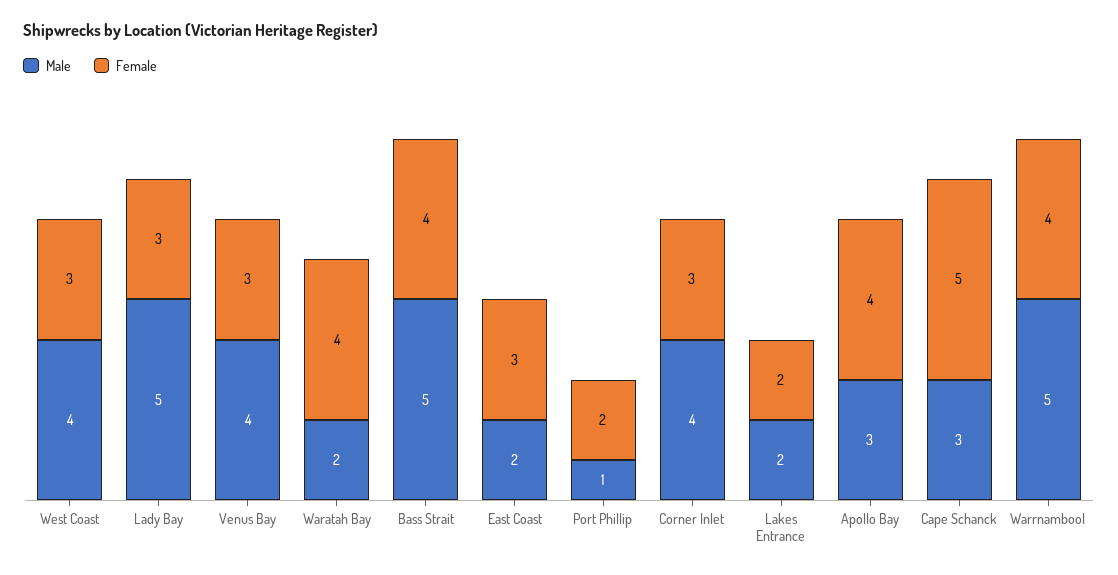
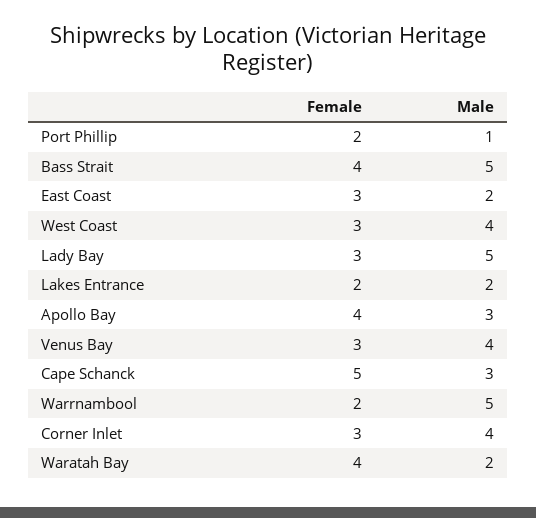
  {
    "Male": {
      "West Coast": 4,
      "Lady Bay": 5,
      "Venus Bay": 4,
      "Waratah Bay": 2,
      "Bass Strait": 5,
      "East Coast": 2,
      "Port Phillip": 1,
      "Corner Inlet": 4,
      "Lakes Entrance": 2,
      "Apollo Bay": 3,
      "Cape Schanck": 3,
      "Warrnambool": 5
    },
    "Female": {
      "West Coast": 3,
      "Lady Bay": 3,
      "Venus Bay": 3,
      "Waratah Bay": 4,
      "Bass Strait": 4,
      "East Coast": 3,
      "Port Phillip": 2,
      "Corner Inlet": 3,
      "Lakes Entrance": 2,
      "Apollo Bay": 4,
      "Cape Schanck": 5,
-     "Warrnambool": 4
+     "Warrnambool": 2
    }
  }

